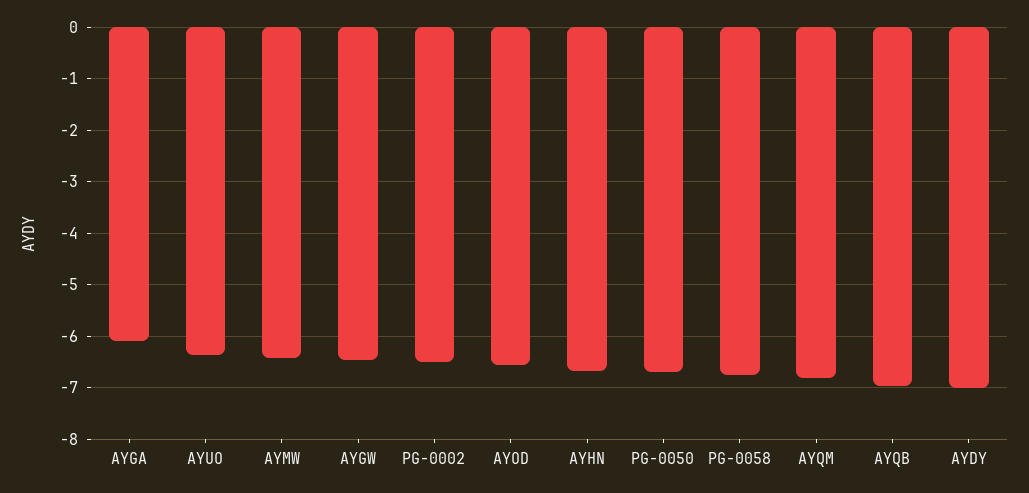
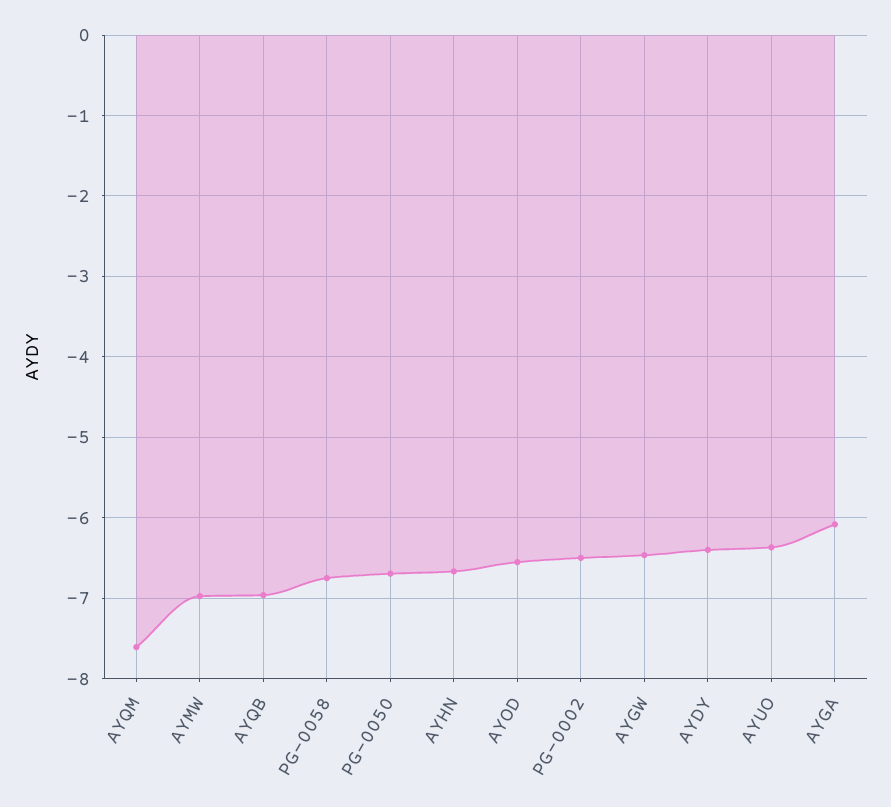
  {
    "AYGA": -6.1,
    "AYUO": -6.4,
-   "AYMW": -6.4,
+   "AYMW": -7,
    "AYGW": -6.5,
    "PG-0002": -6.5,
    "AYOD": -6.6,
    "AYHN": -6.7,
    "PG-0050": -6.7,
    "PG-0058": -6.8,
-   "AYQM": -6.8,
+   "AYQM": -7.6,
    "AYQB": -7,
-   "AYDY": -7
+   "AYDY": -6.4
  }

